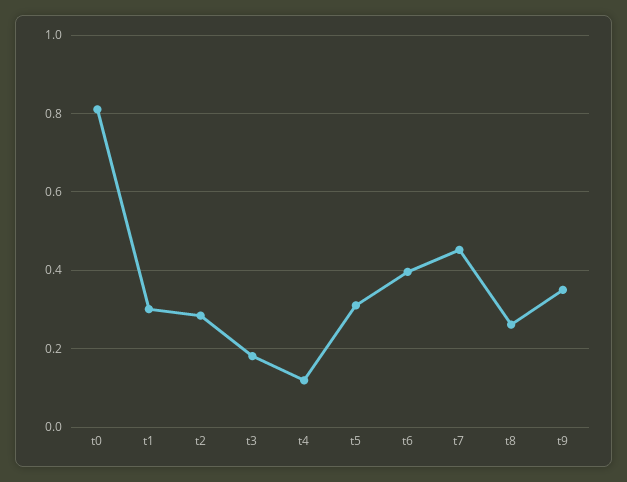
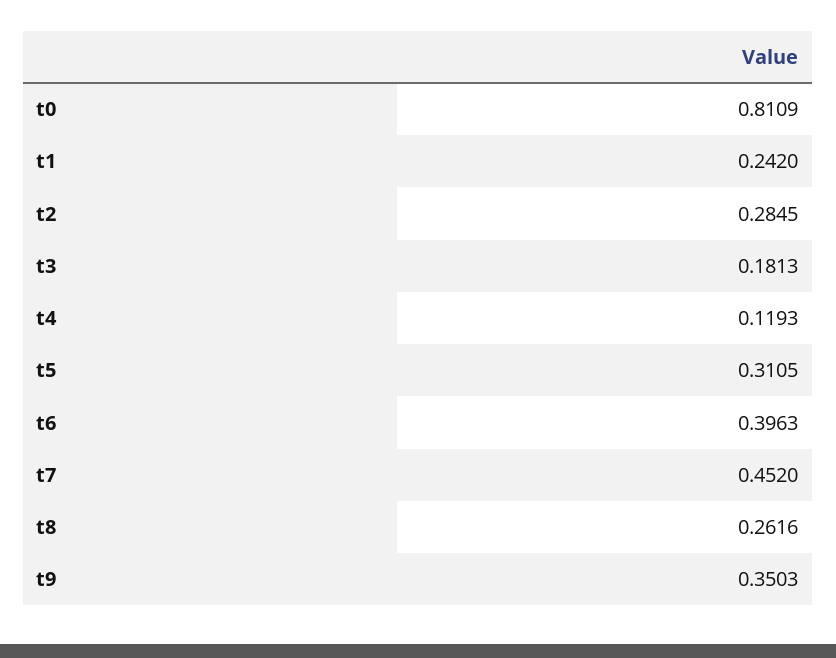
  {
    "t0": 0.8109,
-   "t1": 0.3,
+   "t1": 0.242,
    "t2": 0.2845,
    "t3": 0.1813,
    "t4": 0.1193,
    "t5": 0.3105,
    "t6": 0.3963,
    "t7": 0.452,
    "t8": 0.2616,
    "t9": 0.3503
  }

